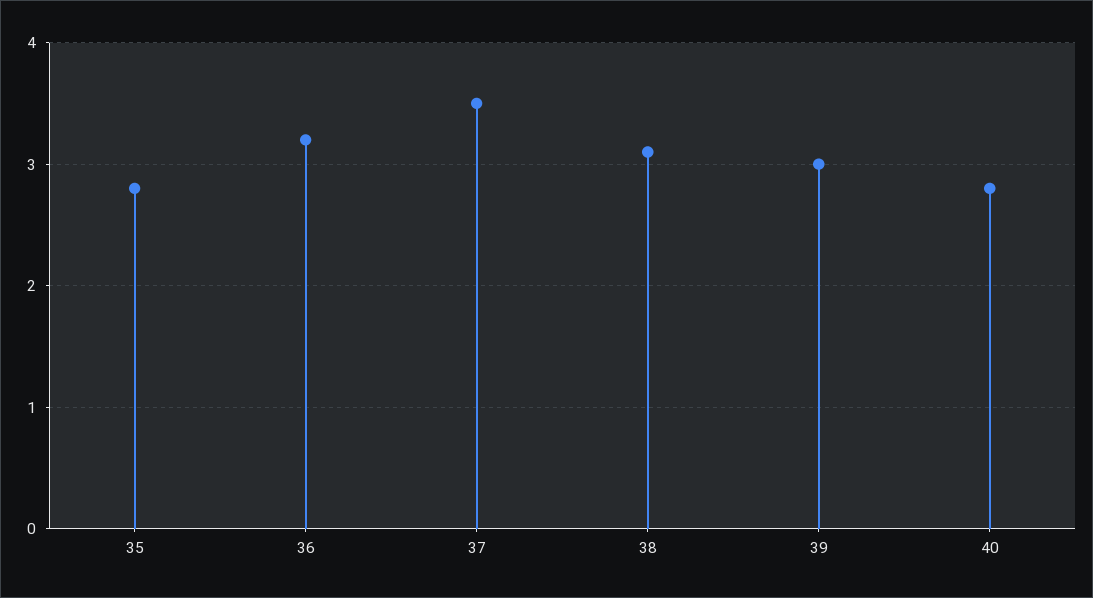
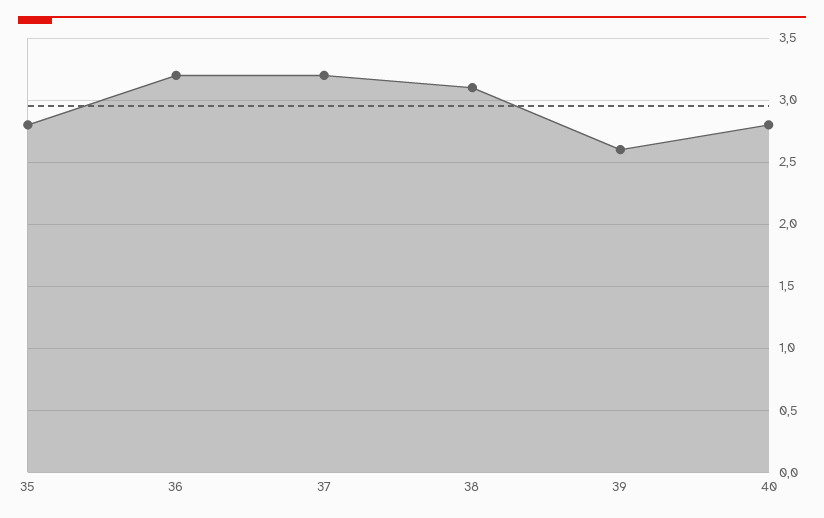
  {
    "35": 2.8,
    "36": 3.2,
-   "37": 3.5,
+   "37": 3.2,
    "38": 3.1,
-   "39": 3,
+   "39": 2.6,
    "40": 2.8
  }

